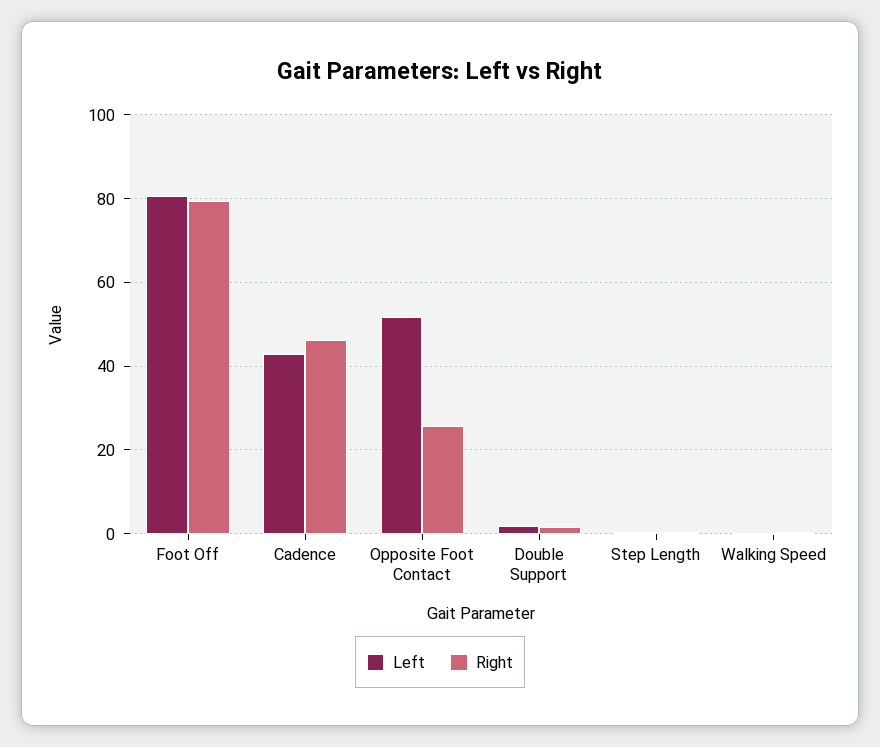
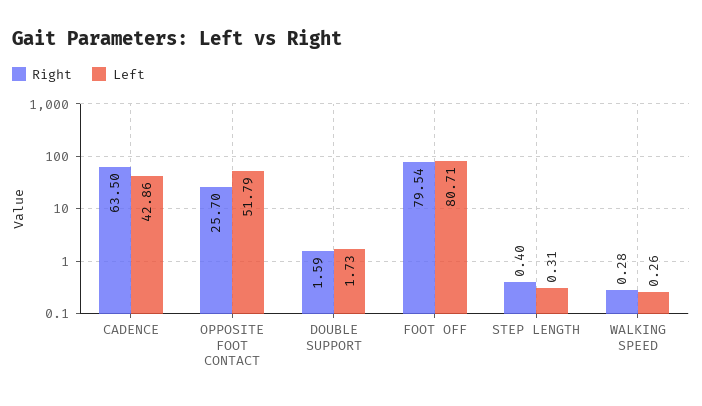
  {
    "Left": {
      "Foot Off": 80.71,
      "Cadence": 42.86,
      "Opposite Foot Contact": 51.79,
      "Double Support": 1.73,
      "Step Length": 0.31,
      "Walking Speed": 0.26
    },
    "Right": {
      "Foot Off": 79.54,
-     "Cadence": 46,
+     "Cadence": 63.5,
      "Opposite Foot Contact": 25.7,
      "Double Support": 1.59,
      "Step Length": 0.4,
      "Walking Speed": 0.28
    }
  }

